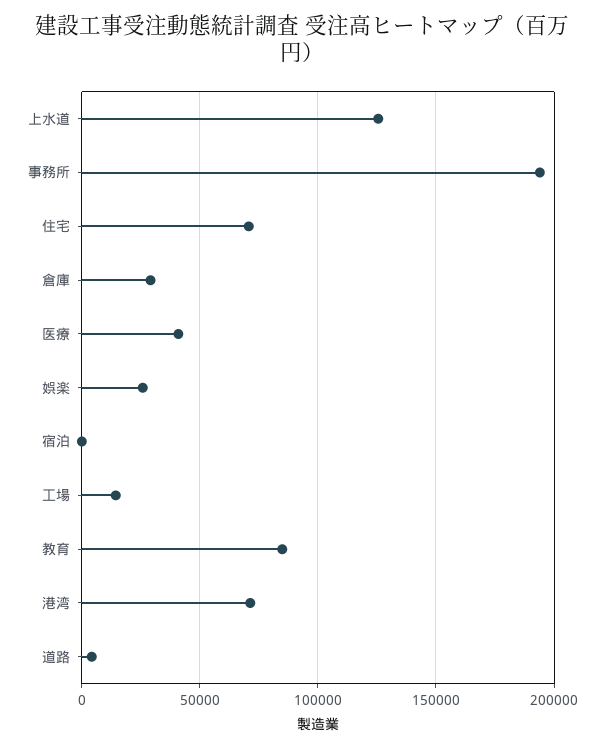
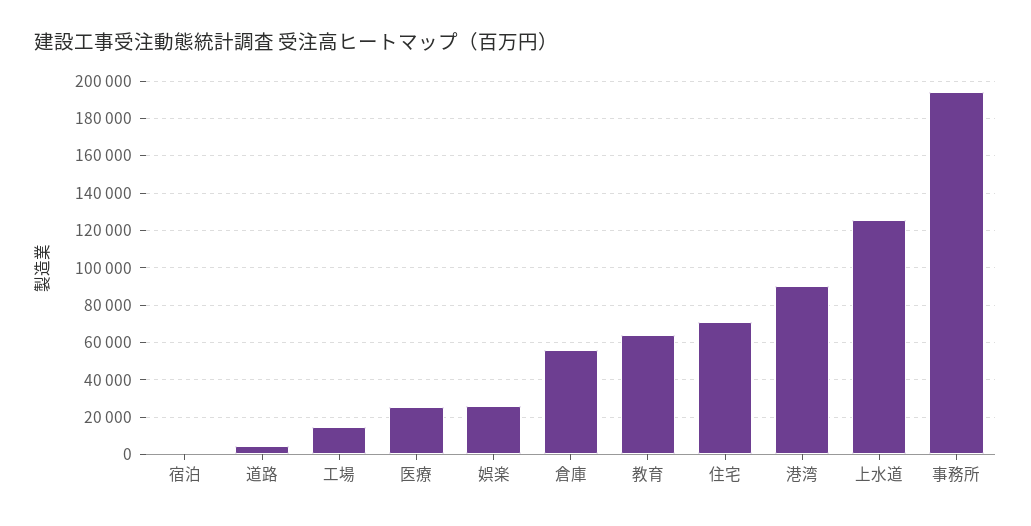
  {
    "上水道": 125000,
    "事務所": 195000,
    "住宅": 70000,
-   "倉庫": 30000,
+   "倉庫": 55000,
-   "医療": 40000,
+   "医療": 25000,
    "娯楽": 25000,
    "宿泊": 0,
    "工場": 15000,
-   "教育": 85000,
+   "教育": 65000,
-   "港湾": 70000,
+   "港湾": 90000,
    "道路": 5000
  }

